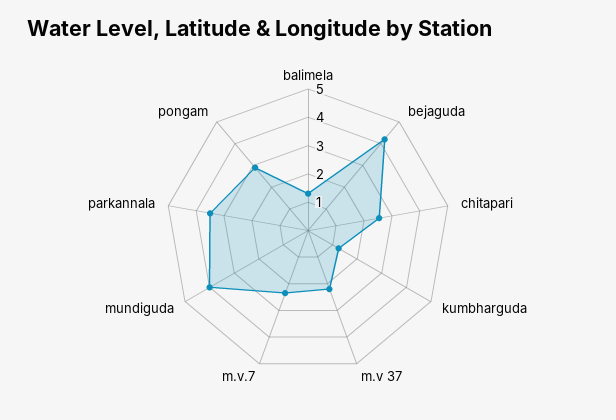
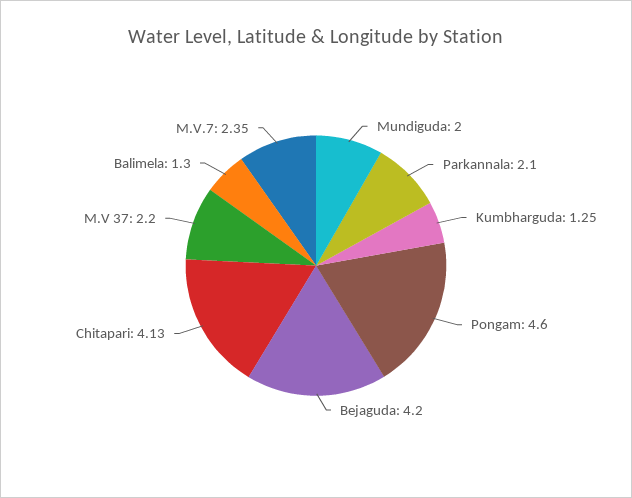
  {
    "balimela": 1.3,
    "bejaguda": 4.2,
-   "chitapari": 2.5,
+   "chitapari": 4.13,
    "kumbharguda": 1.25,
    "m.v 37": 2.2,
    "m.v.7": 2.35,
-   "mundiguda": 4,
+   "mundiguda": 2,
-   "parkannala": 3.5,
+   "parkannala": 2.1,
-   "pongam": 3
+   "pongam": 4.6
  }

